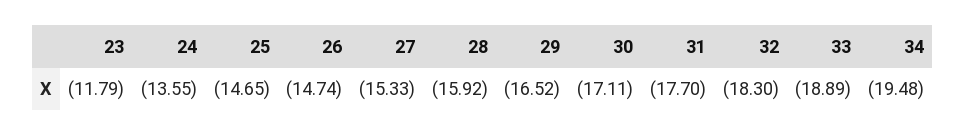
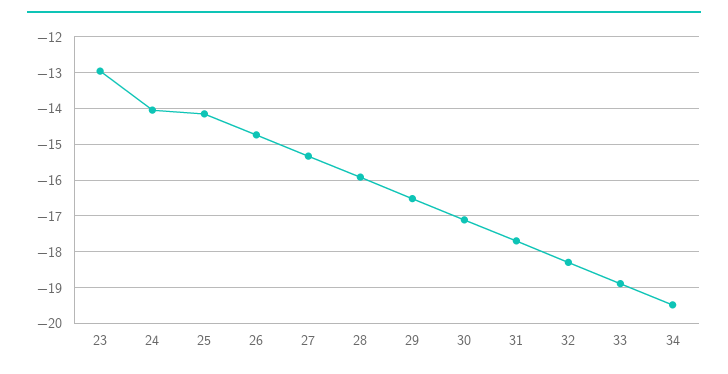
  {
-   "23": -11.79,
+   "23": -13,
-   "24": -13.55,
+   "24": -14,
-   "25": -14.65,
+   "25": -14.2,
    "26": -14.74,
    "27": -15.33,
    "28": -15.92,
    "29": -16.52,
    "30": -17.11,
    "31": -17.7,
    "32": -18.3,
    "33": -18.89,
    "34": -19.48
  }

